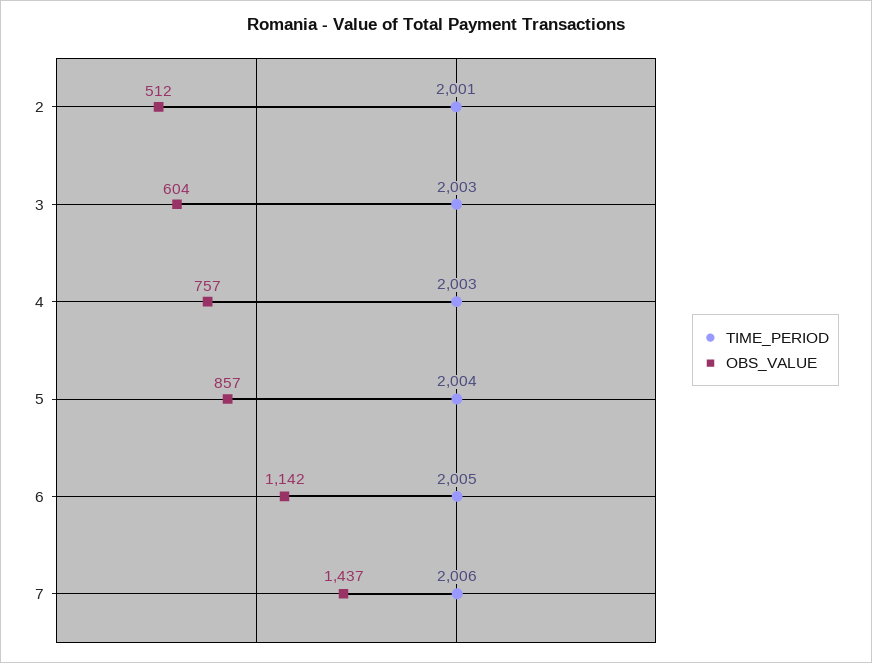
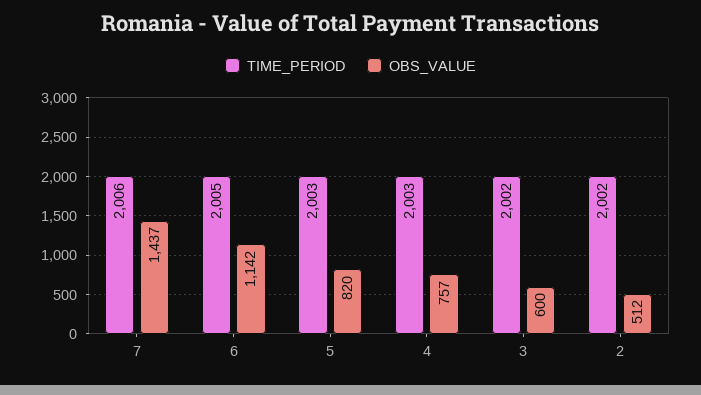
  {
    "TIME_PERIOD": {
-     "2": 2001,
+     "2": 2002,
-     "3": 2003,
+     "3": 2002,
      "4": 2003,
-     "5": 2004,
+     "5": 2003,
      "6": 2005,
      "7": 2006
    },
    "OBS_VALUE": {
      "2": 512,
-     "3": 604,
+     "3": 600,
      "4": 757,
-     "5": 857,
+     "5": 820,
      "6": 1142,
      "7": 1437
    }
  }

